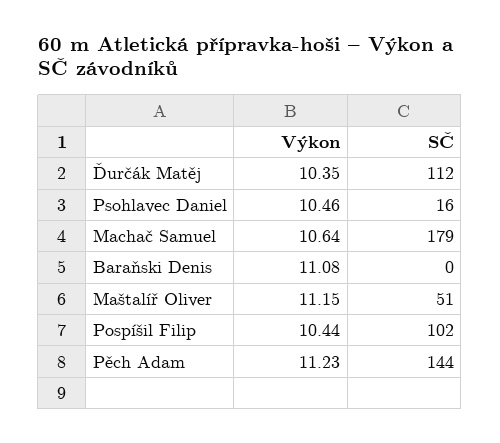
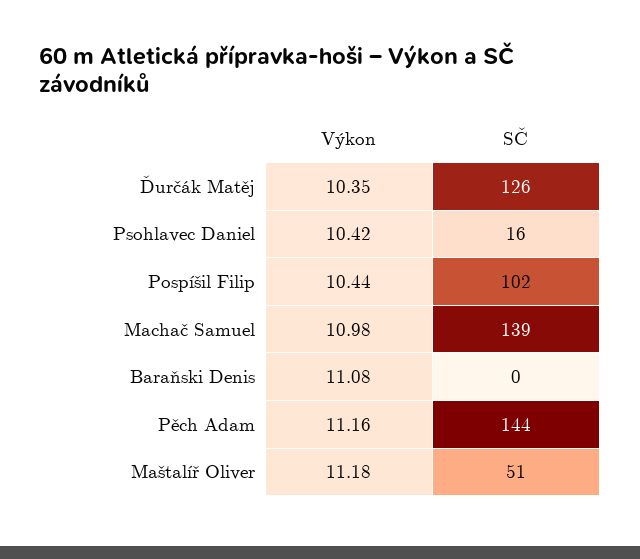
  {
    "Výkon": {
      "Ďurčák Matěj": 10.35,
-     "Psohlavec Daniel": 10.46,
+     "Psohlavec Daniel": 10.42,
-     "Machač Samuel": 10.64,
+     "Machač Samuel": 10.98,
      "Baraňski Denis": 11.08,
-     "Maštalíř Oliver": 11.15,
+     "Maštalíř Oliver": 11.18,
      "Pospíšil Filip": 10.44,
-     "Pěch Adam": 11.23
+     "Pěch Adam": 11.16
    },
    "SČ": {
-     "Ďurčák Matěj": 112,
+     "Ďurčák Matěj": 126,
      "Psohlavec Daniel": 16,
-     "Machač Samuel": 179,
+     "Machač Samuel": 139,
      "Baraňski Denis": 0,
      "Maštalíř Oliver": 51,
      "Pospíšil Filip": 102,
      "Pěch Adam": 144
    }
  }

